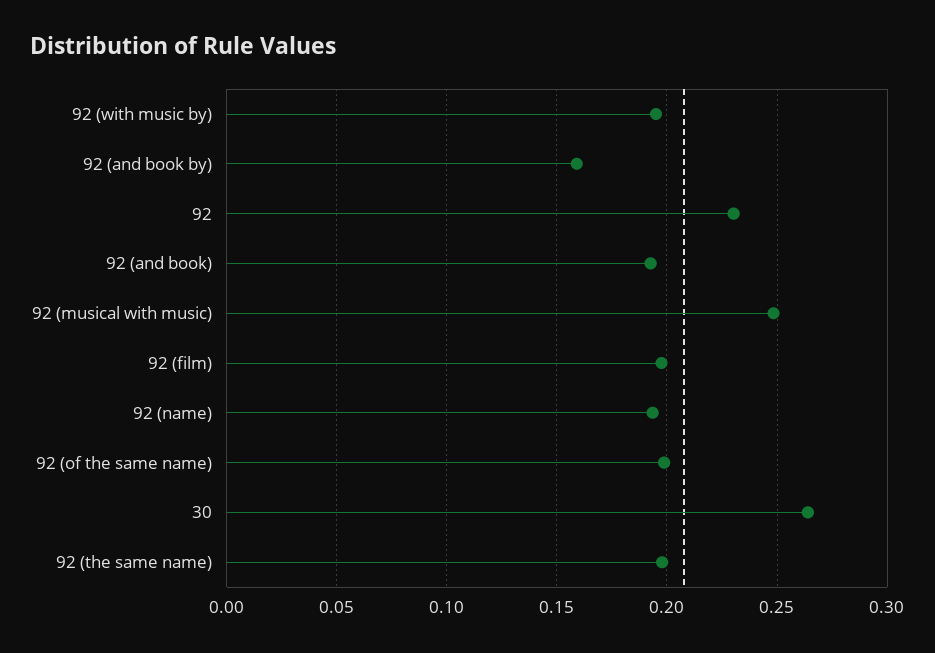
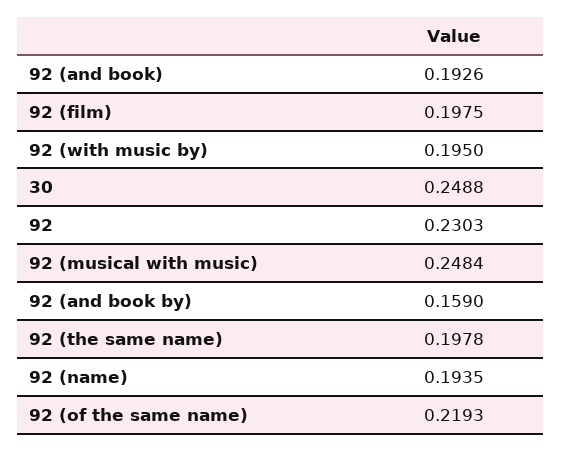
  {
    "92 (with music by)": 0.195,
    "92 (and book by)": 0.159,
    "92": 0.2303,
    "92 (and book)": 0.1926,
    "92 (musical with music)": 0.2484,
    "92 (film)": 0.1975,
    "92 (name)": 0.1935,
-   "92 (of the same name)": 0.2,
+   "92 (of the same name)": 0.2193,
-   "30": 0.265,
+   "30": 0.2488,
    "92 (the same name)": 0.1978
  }

